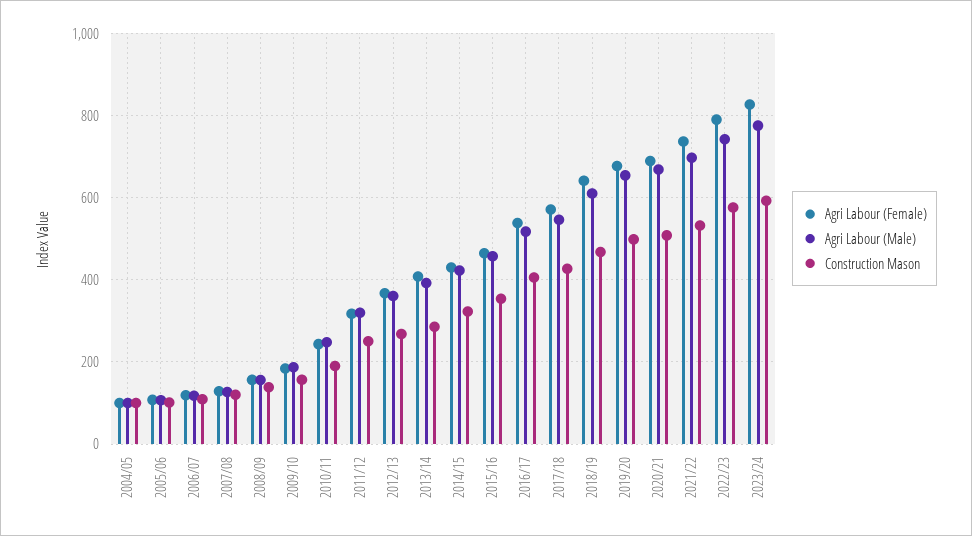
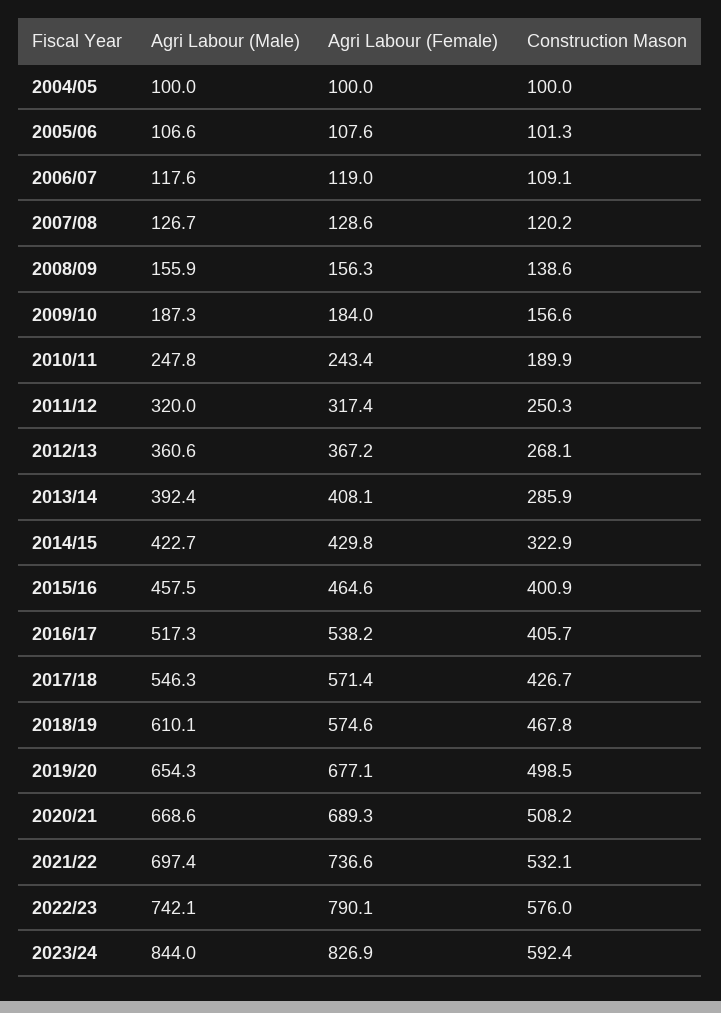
  {
    "Agri Labour (Female)": {
      "2004/05": 100,
      "2005/06": 107.6,
      "2006/07": 119,
      "2007/08": 128.6,
      "2008/09": 156.3,
      "2009/10": 184,
      "2010/11": 243.4,
      "2011/12": 317.4,
      "2012/13": 367.2,
      "2013/14": 408.1,
      "2014/15": 429.8,
      "2015/16": 464.6,
      "2016/17": 538.2,
      "2017/18": 571.4,
-     "2018/19": 640,
+     "2018/19": 574.6,
      "2019/20": 677.1,
      "2020/21": 689.3,
      "2021/22": 736.6,
      "2022/23": 790.1,
      "2023/24": 826.9
    },
    "Agri Labour (Male)": {
      "2004/05": 100,
      "2005/06": 106.6,
      "2006/07": 117.6,
      "2007/08": 126.7,
      "2008/09": 155.9,
      "2009/10": 187.3,
      "2010/11": 247.8,
      "2011/12": 320,
      "2012/13": 360.6,
      "2013/14": 392.4,
      "2014/15": 422.7,
      "2015/16": 457.5,
      "2016/17": 517.3,
      "2017/18": 546.3,
      "2018/19": 610.1,
      "2019/20": 654.3,
      "2020/21": 668.6,
      "2021/22": 697.4,
      "2022/23": 742.1,
-     "2023/24": 780
+     "2023/24": 844
    },
    "Construction Mason": {
      "2004/05": 100,
      "2005/06": 101.3,
      "2006/07": 109.1,
      "2007/08": 120.2,
      "2008/09": 138.6,
      "2009/10": 156.6,
      "2010/11": 189.9,
      "2011/12": 250.3,
      "2012/13": 268.1,
      "2013/14": 285.9,
      "2014/15": 322.9,
-     "2015/16": 360,
+     "2015/16": 400.9,
      "2016/17": 405.7,
      "2017/18": 426.7,
      "2018/19": 467.8,
      "2019/20": 498.5,
      "2020/21": 508.2,
      "2021/22": 532.1,
      "2022/23": 576,
      "2023/24": 592.4
    }
  }

